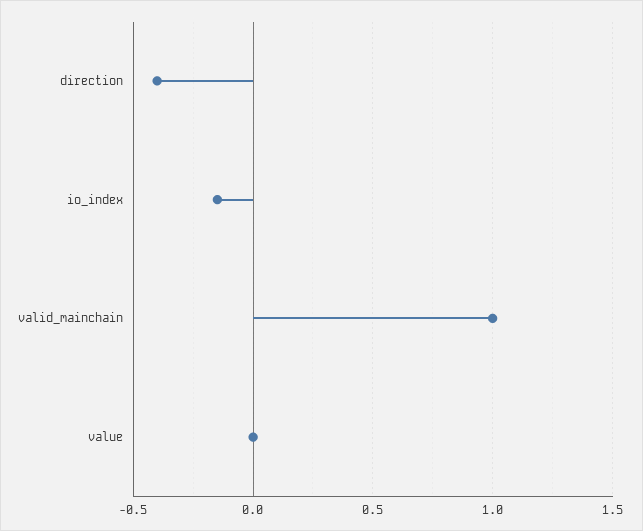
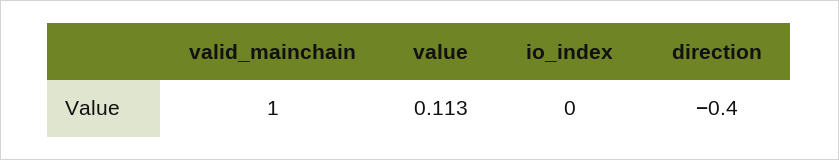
  {
    "direction": -0.4,
-   "io_index": -0.15,
+   "io_index": 0,
    "valid_mainchain": 1,
-   "value": 0
+   "value": 0.113
  }

